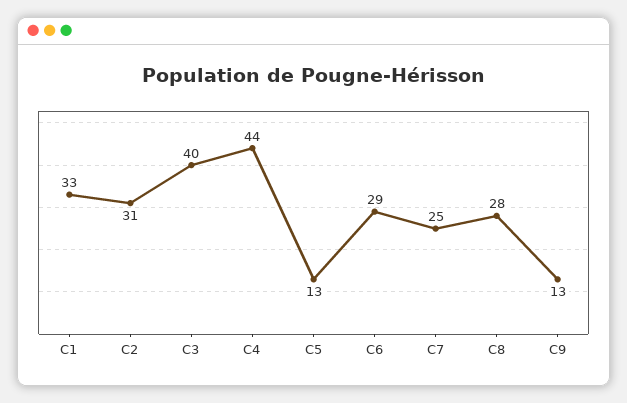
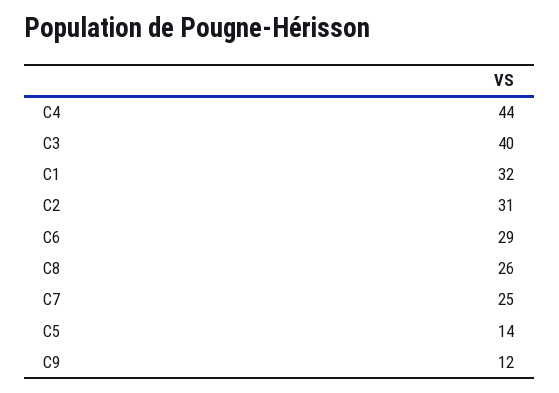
  {
-   "C1": 33,
+   "C1": 32,
    "C2": 31,
    "C3": 40,
    "C4": 44,
-   "C5": 13,
+   "C5": 14,
    "C6": 29,
    "C7": 25,
-   "C8": 28,
+   "C8": 26,
-   "C9": 13
+   "C9": 12
  }

